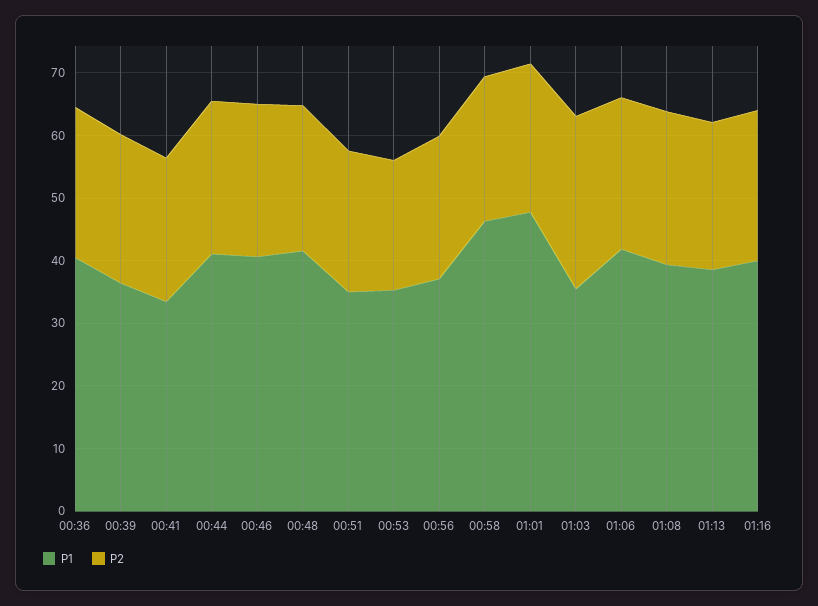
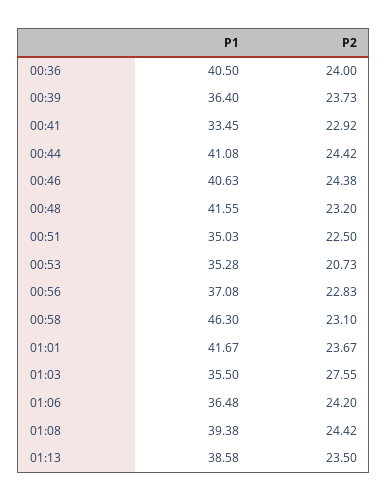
  {
    "P1": {
      "00:36": 40.5,
      "00:39": 36.4,
      "00:41": 33.45,
      "00:44": 41.08,
      "00:46": 40.63,
      "00:48": 41.55,
      "00:51": 35.03,
      "00:53": 35.28,
      "00:56": 37.08,
      "00:58": 46.3,
-     "01:01": 48,
+     "01:01": 41.67,
      "01:03": 35.5,
-     "01:06": 42,
+     "01:06": 36.48,
      "01:08": 39.38,
-     "01:13": 38.58,
+     "01:13": 38.58
-     "01:16": 40
    },
    "P2": {
      "00:36": 24,
      "00:39": 23.73,
      "00:41": 22.92,
      "00:44": 24.42,
      "00:46": 24.38,
      "00:48": 23.2,
      "00:51": 22.5,
      "00:53": 20.73,
      "00:56": 22.83,
      "00:58": 23.1,
      "01:01": 23.67,
      "01:03": 27.55,
      "01:06": 24.2,
      "01:08": 24.42,
-     "01:13": 23.5,
+     "01:13": 23.5
-     "01:16": 24
    }
  }

